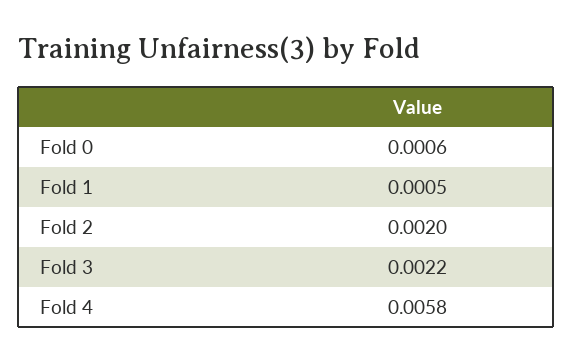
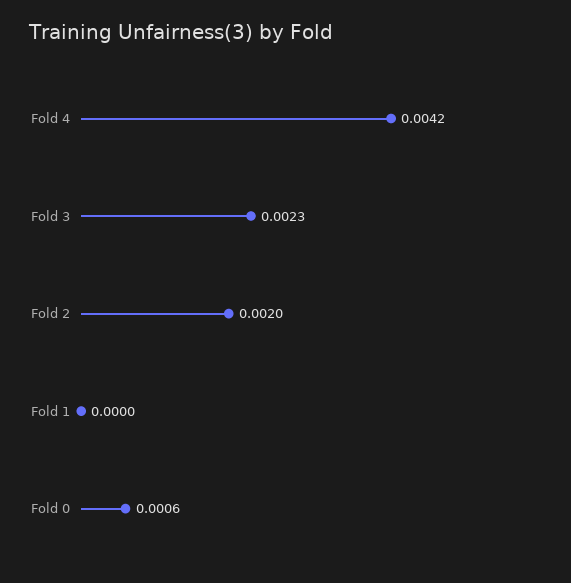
  {
    "Fold 0": 0.0006,
-   "Fold 1": 0.0005,
+   "Fold 1": 0,
    "Fold 2": 0.002,
-   "Fold 3": 0.0022,
+   "Fold 3": 0.0023,
-   "Fold 4": 0.0058
+   "Fold 4": 0.0042
  }

